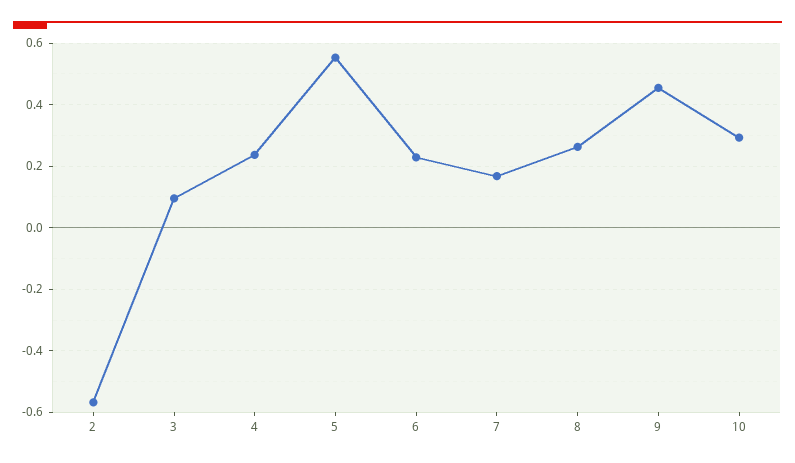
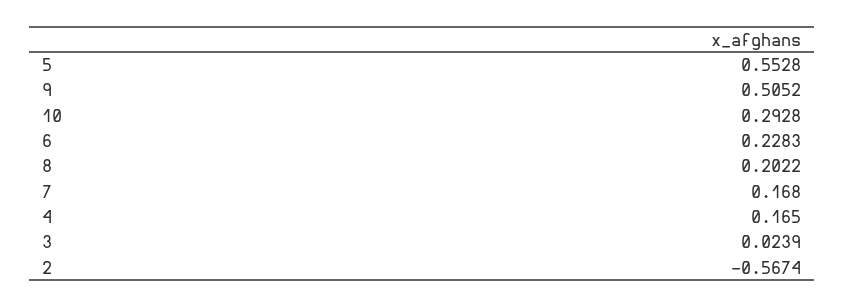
  {
    "2": -0.5674,
-   "3": 0.1,
+   "3": 0.0239,
-   "4": 0.24,
+   "4": 0.165,
    "5": 0.5528,
    "6": 0.2283,
    "7": 0.168,
-   "8": 0.26,
+   "8": 0.2022,
-   "9": 0.46,
+   "9": 0.5052,
    "10": 0.2928
  }

